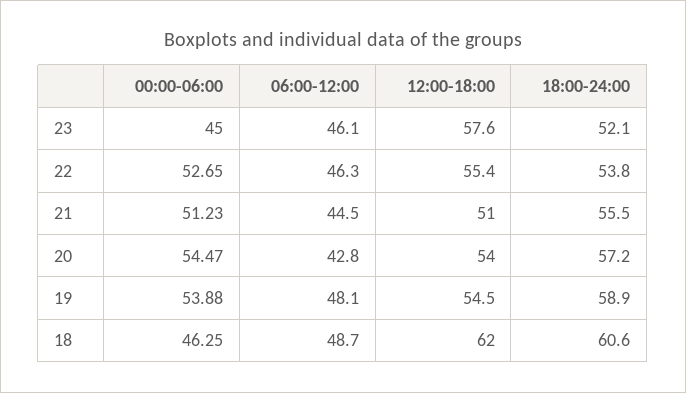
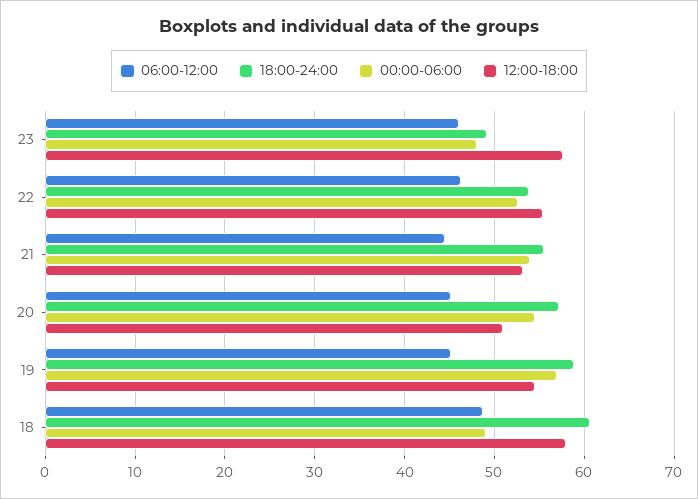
  {
    "00:00-06:00": {
-     "23": 45,
+     "23": 48,
      "22": 52.65,
-     "21": 51.23,
+     "21": 54,
      "20": 54.47,
-     "19": 53.88,
+     "19": 57,
-     "18": 46.25
+     "18": 49
    },
    "06:00-12:00": {
      "23": 46.1,
      "22": 46.3,
      "21": 44.5,
-     "20": 42.8,
+     "20": 45,
-     "19": 48.1,
+     "19": 45,
      "18": 48.7
    },
    "12:00-18:00": {
      "23": 57.6,
      "22": 55.4,
-     "21": 51,
+     "21": 53,
-     "20": 54,
+     "20": 51,
      "19": 54.5,
-     "18": 62
+     "18": 58
    },
    "18:00-24:00": {
-     "23": 52.1,
+     "23": 49,
      "22": 53.8,
      "21": 55.5,
      "20": 57.2,
      "19": 58.9,
      "18": 60.6
    }
  }

